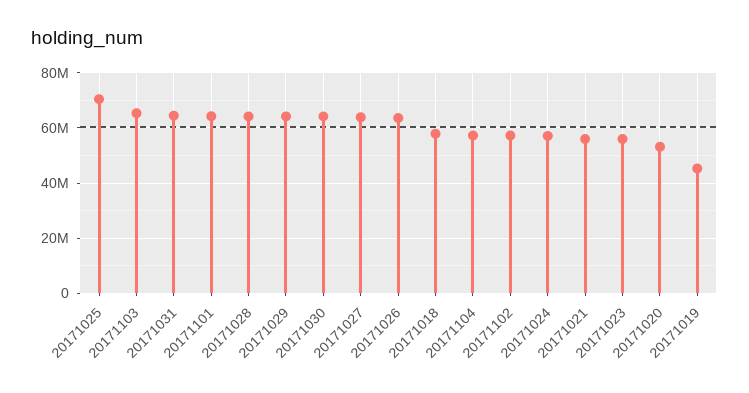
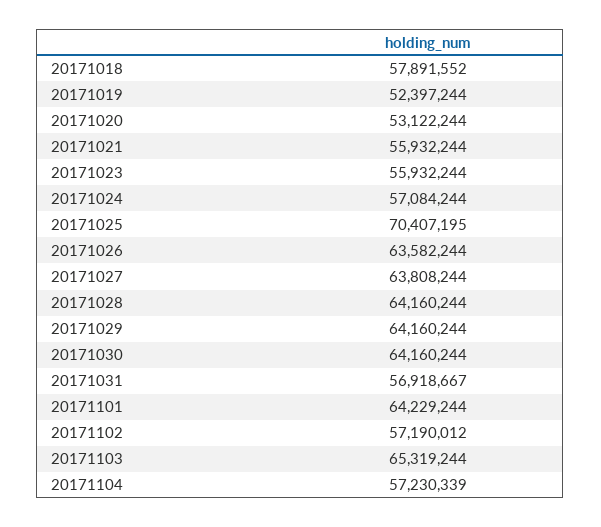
  {
    "20171025": 70407195,
    "20171103": 65319244,
-   "20171031": 65000000,
+   "20171031": 56918667,
    "20171101": 64229244,
    "20171028": 64160244,
    "20171029": 64160244,
    "20171030": 64160244,
    "20171027": 63808244,
    "20171026": 63582244,
    "20171018": 57891552,
    "20171104": 57230339,
    "20171102": 57190012,
    "20171024": 57084244,
    "20171021": 55932244,
    "20171023": 55932244,
    "20171020": 53122244,
-   "20171019": 45000000
+   "20171019": 52397244
  }

